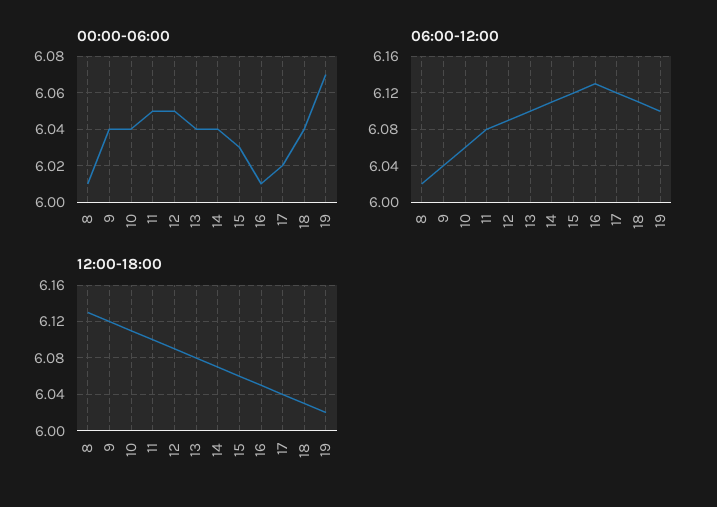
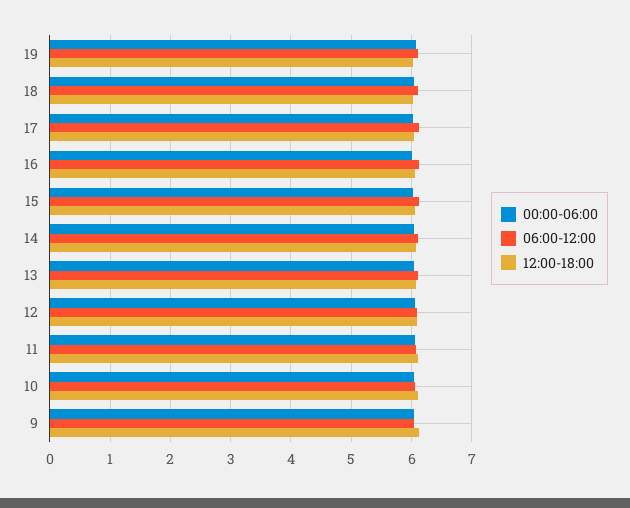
  {
    "00:00-06:00": {
-     "8": 6.01,
      "9": 6.04,
      "10": 6.04,
      "11": 6.05,
      "12": 6.05,
      "13": 6.04,
      "14": 6.04,
      "15": 6.03,
      "16": 6.01,
      "17": 6.02,
      "18": 6.04,
      "19": 6.07
    },
    "06:00-12:00": {
-     "8": 6.02,
      "9": 6.04,
      "10": 6.06,
      "11": 6.08,
      "12": 6.09,
      "13": 6.1,
      "14": 6.11,
      "15": 6.12,
      "16": 6.13,
      "17": 6.12,
      "18": 6.11,
      "19": 6.1
    },
    "12:00-18:00": {
-     "8": 6.13,
      "9": 6.12,
      "10": 6.11,
      "11": 6.1,
      "12": 6.09,
      "13": 6.08,
      "14": 6.07,
      "15": 6.06,
      "16": 6.05,
      "17": 6.04,
      "18": 6.03,
      "19": 6.02
    }
  }

